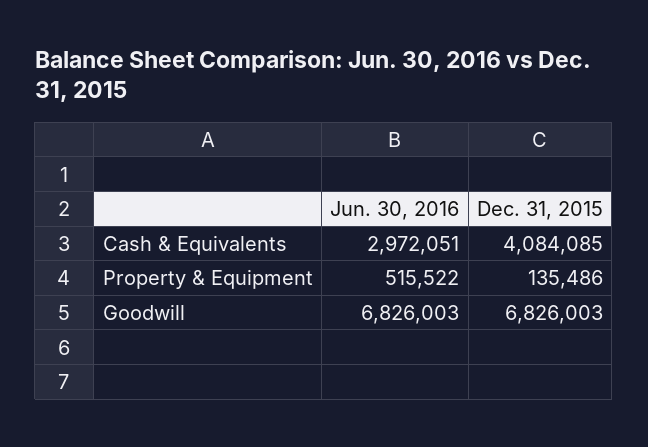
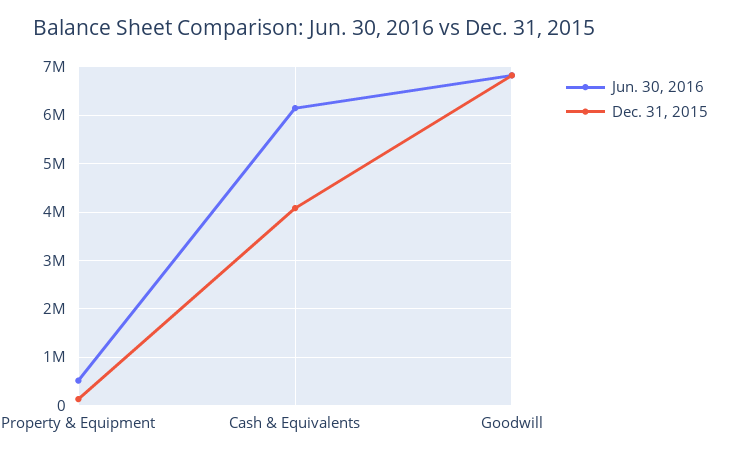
  {
    "Jun. 30, 2016": {
-     "Cash & Equivalents": 2972051,
+     "Cash & Equivalents": 6200000,
      "Property & Equipment": 515522,
      "Goodwill": 6826003
    },
    "Dec. 31, 2015": {
      "Cash & Equivalents": 4084085,
      "Property & Equipment": 135486,
      "Goodwill": 6826003
    }
  }

